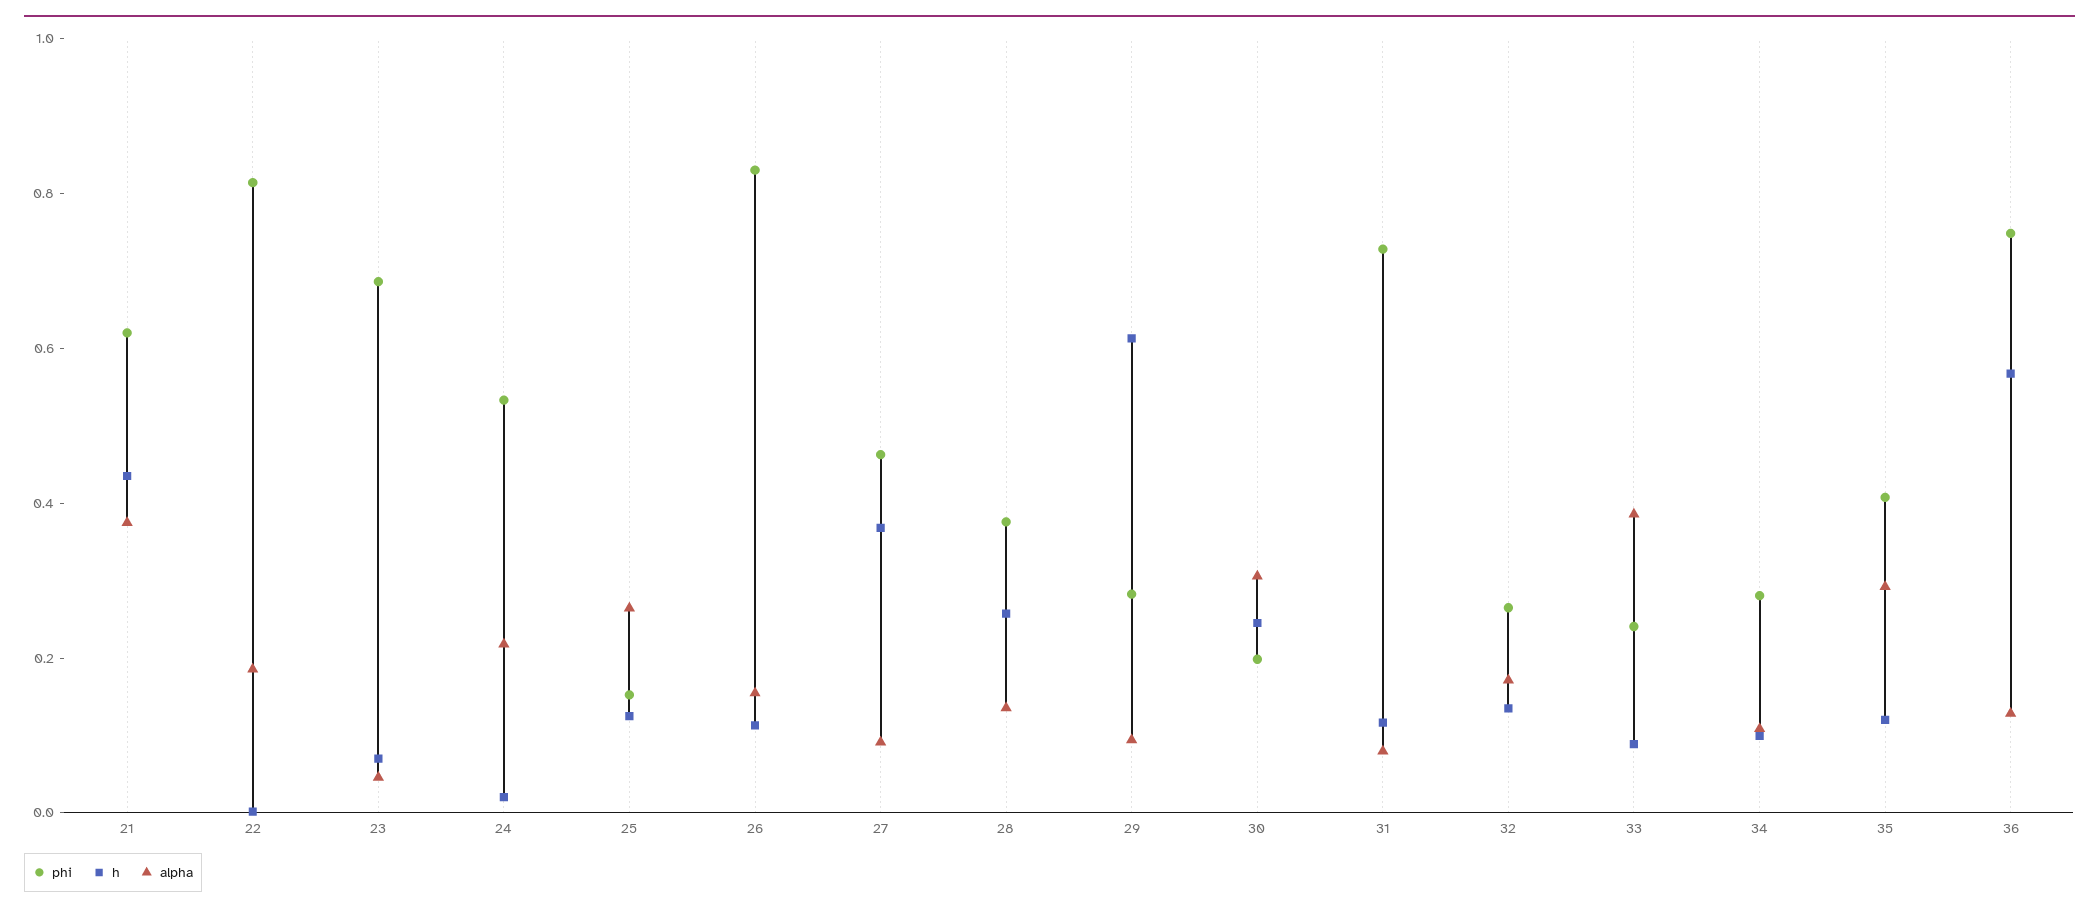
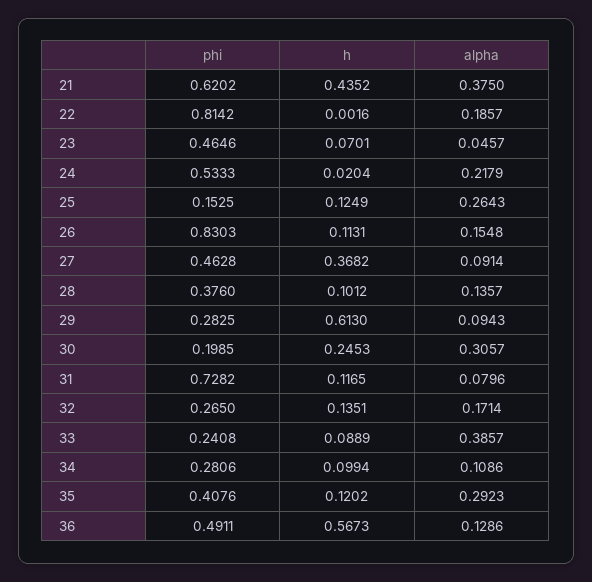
  {
    "phi": {
      "21": 0.6202,
      "22": 0.8142,
-     "23": 0.7,
+     "23": 0.4646,
      "24": 0.5333,
      "25": 0.1525,
      "26": 0.8303,
      "27": 0.4628,
      "28": 0.376,
      "29": 0.2825,
      "30": 0.1985,
      "31": 0.7282,
      "32": 0.265,
      "33": 0.2408,
      "34": 0.2806,
      "35": 0.4076,
-     "36": 0.75
+     "36": 0.4911
    },
    "h": {
      "21": 0.4352,
      "22": 0.0016,
      "23": 0.0701,
      "24": 0.0204,
      "25": 0.1249,
      "26": 0.1131,
      "27": 0.3682,
-     "28": 0.25,
+     "28": 0.1012,
      "29": 0.613,
      "30": 0.2453,
      "31": 0.1165,
      "32": 0.1351,
      "33": 0.0889,
      "34": 0.0994,
      "35": 0.1202,
      "36": 0.5673
    },
    "alpha": {
      "21": 0.375,
      "22": 0.1857,
      "23": 0.0457,
      "24": 0.2179,
      "25": 0.2643,
      "26": 0.1548,
      "27": 0.0914,
      "28": 0.1357,
      "29": 0.0943,
      "30": 0.3057,
      "31": 0.0796,
      "32": 0.1714,
      "33": 0.3857,
      "34": 0.1086,
      "35": 0.2923,
      "36": 0.1286
    }
  }

